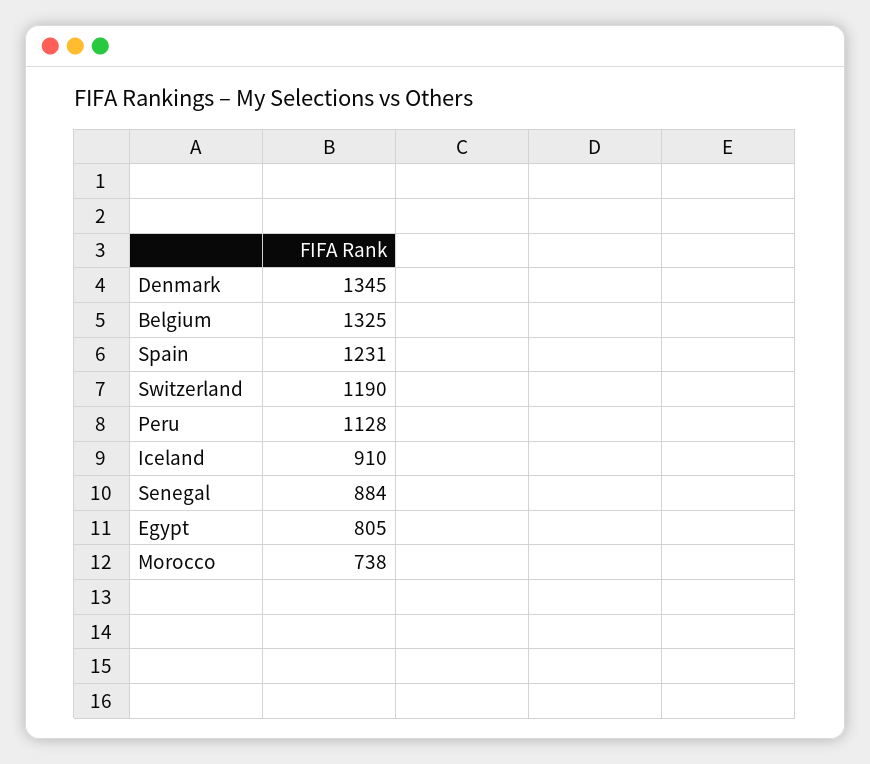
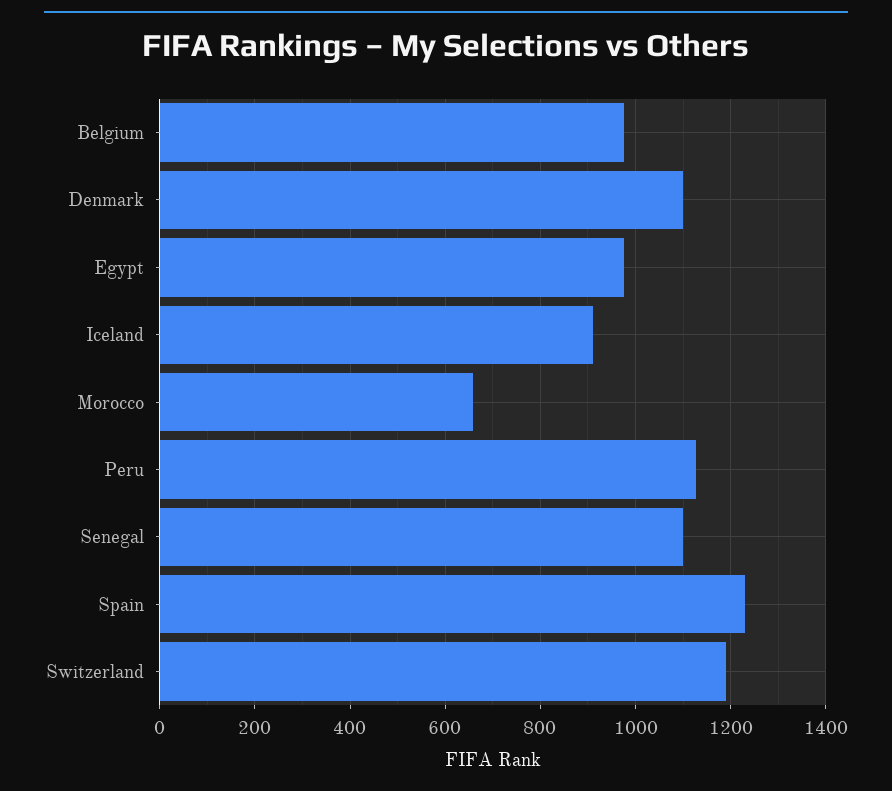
  {
-   "Denmark": 1345,
+   "Denmark": 1100,
-   "Belgium": 1325,
+   "Belgium": 980,
    "Spain": 1231,
    "Switzerland": 1190,
    "Peru": 1128,
    "Iceland": 910,
-   "Senegal": 884,
+   "Senegal": 1100,
-   "Egypt": 805,
+   "Egypt": 980,
-   "Morocco": 738
+   "Morocco": 660
  }

